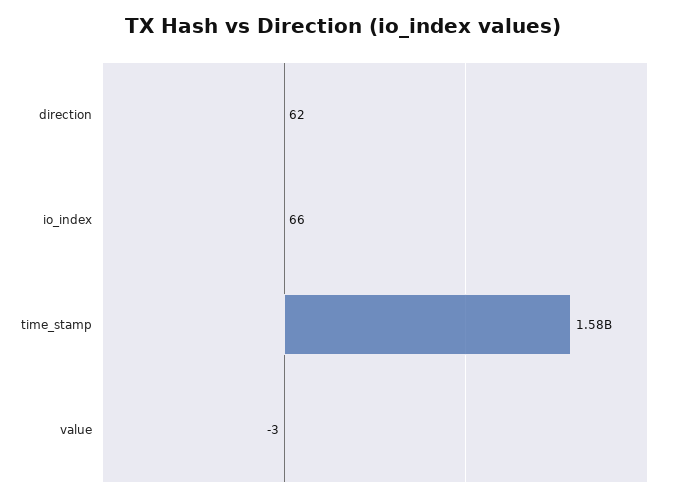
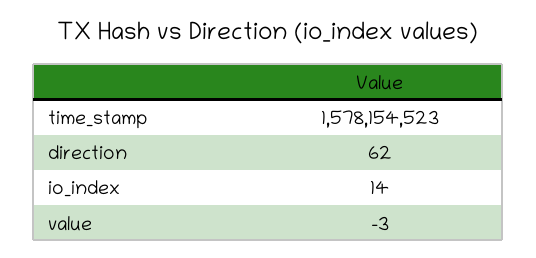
  {
    "direction": 62,
-   "io_index": 66,
+   "io_index": 14,
    "time_stamp": 1578154523,
    "value": -3
  }

